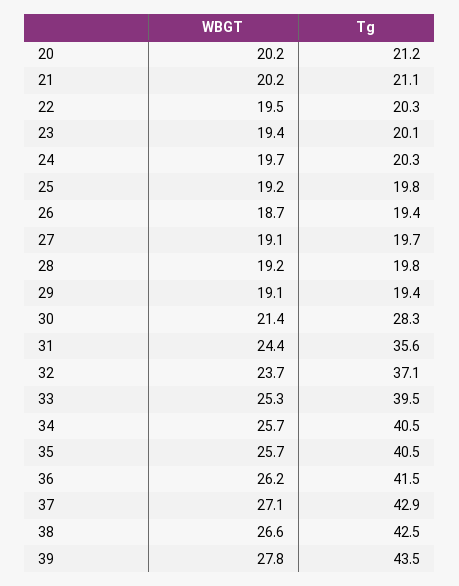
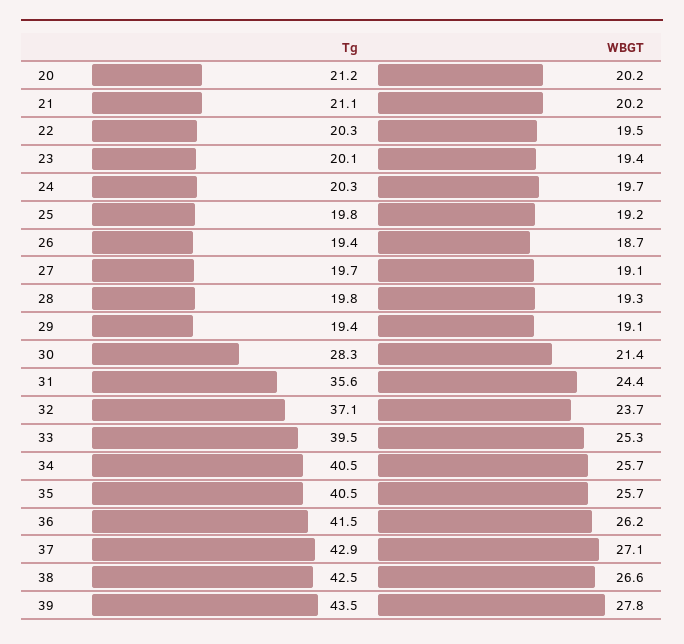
  {
    "WBGT": {
      "20": 20.2,
      "21": 20.2,
      "22": 19.5,
      "23": 19.4,
      "24": 19.7,
      "25": 19.2,
      "26": 18.7,
      "27": 19.1,
-     "28": 19.2,
+     "28": 19.3,
      "29": 19.1,
      "30": 21.4,
      "31": 24.4,
      "32": 23.7,
      "33": 25.3,
      "34": 25.7,
      "35": 25.7,
      "36": 26.2,
      "37": 27.1,
      "38": 26.6,
      "39": 27.8
    },
    "Tg": {
      "20": 21.2,
      "21": 21.1,
      "22": 20.3,
      "23": 20.1,
      "24": 20.3,
      "25": 19.8,
      "26": 19.4,
      "27": 19.7,
      "28": 19.8,
      "29": 19.4,
      "30": 28.3,
      "31": 35.6,
      "32": 37.1,
      "33": 39.5,
      "34": 40.5,
      "35": 40.5,
      "36": 41.5,
      "37": 42.9,
      "38": 42.5,
      "39": 43.5
    }
  }

